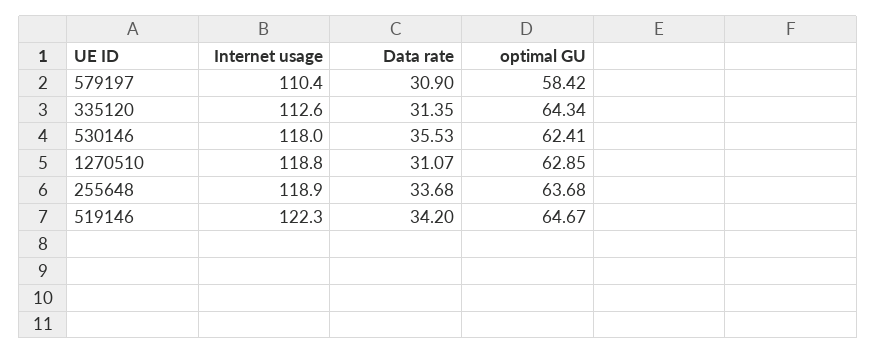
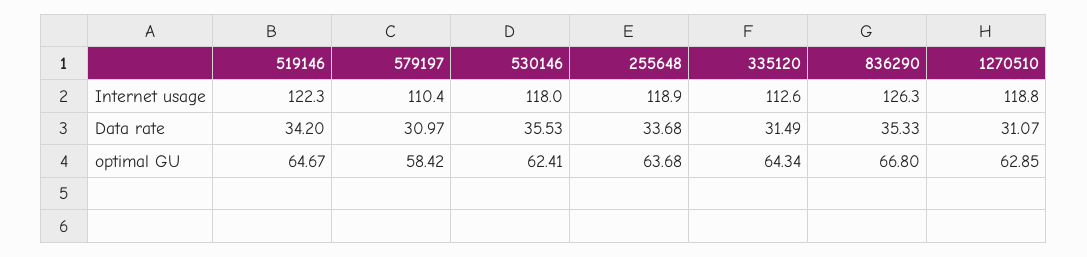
  {
    "Internet usage": {
      "579197": 110.4,
      "335120": 112.6,
      "530146": 118,
      "1270510": 118.8,
      "255648": 118.9,
-     "519146": 122.3
+     "519146": 122.3,
+     "836290": 126.3
    },
    "Data rate": {
-     "579197": 30.9,
+     "579197": 30.97,
-     "335120": 31.35,
+     "335120": 31.49,
      "530146": 35.53,
      "1270510": 31.07,
      "255648": 33.68,
-     "519146": 34.2
+     "519146": 34.2,
+     "836290": 35.33
    },
    "optimal GU": {
      "579197": 58.42,
      "335120": 64.34,
      "530146": 62.41,
      "1270510": 62.85,
      "255648": 63.68,
-     "519146": 64.67
+     "519146": 64.67,
+     "836290": 66.8
    }
  }

